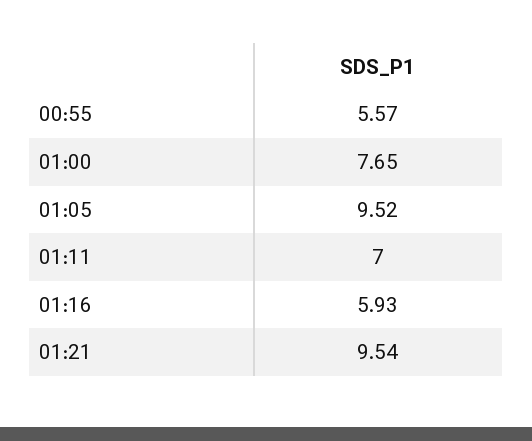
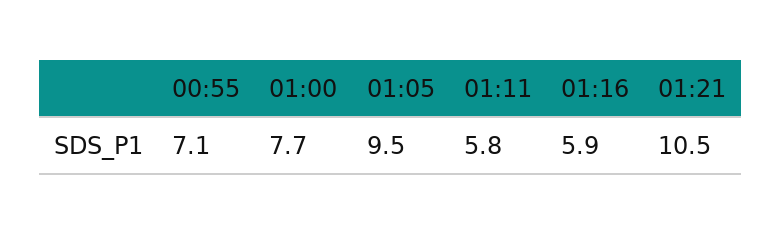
  {
-   "00:55": 5.57,
+   "00:55": 7.1,
    "01:00": 7.65,
    "01:05": 9.52,
-   "01:11": 7,
+   "01:11": 5.8,
    "01:16": 5.93,
-   "01:21": 9.54
+   "01:21": 10.5
  }

